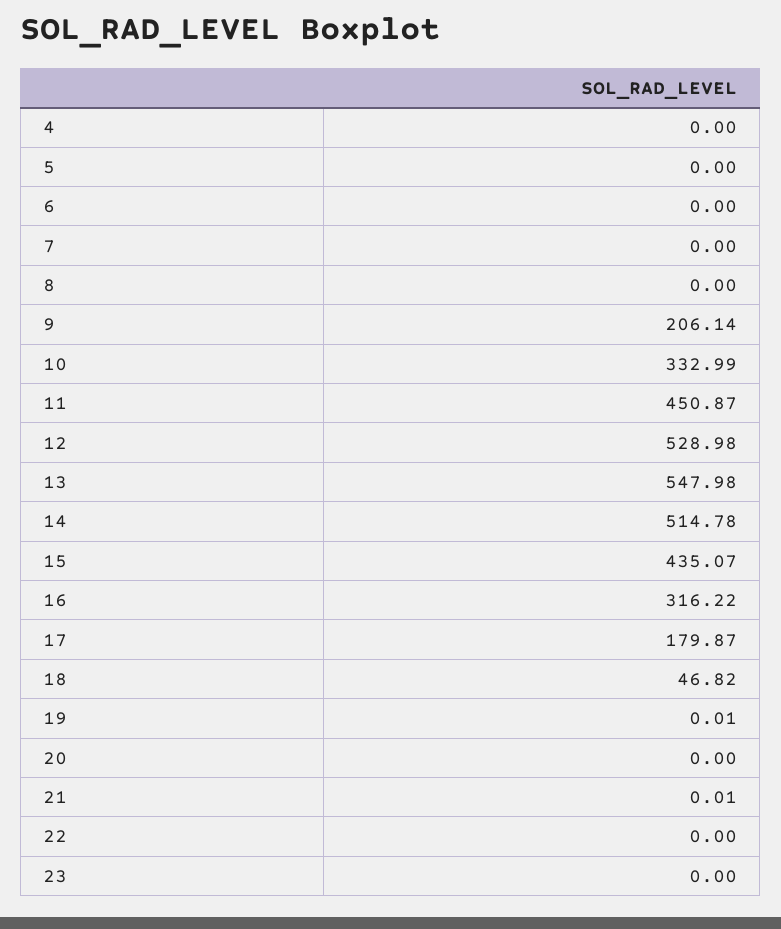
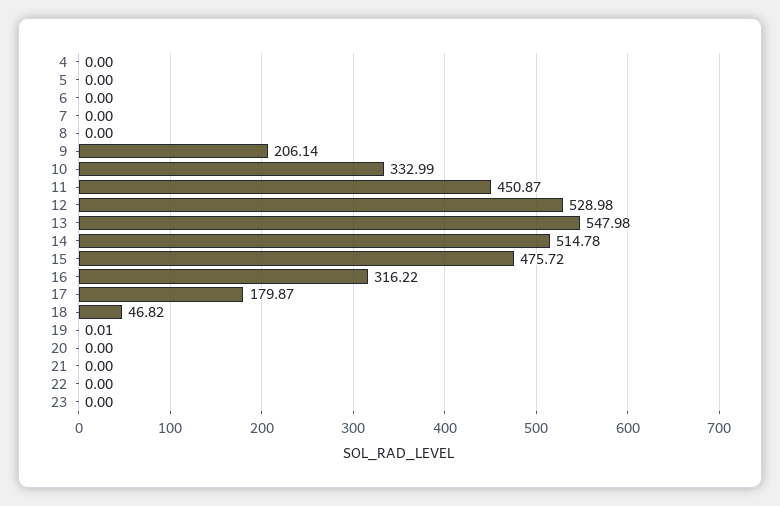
  {
    "4": 0,
    "5": 0,
    "6": 0,
    "7": 0,
    "8": 0,
    "9": 206.14,
    "10": 332.99,
    "11": 450.87,
    "12": 528.98,
    "13": 547.98,
    "14": 514.78,
-   "15": 435.07,
+   "15": 475.72,
    "16": 316.22,
    "17": 179.87,
    "18": 46.82,
    "19": 0.01,
    "20": 0,
-   "21": 0.01,
+   "21": 0,
    "22": 0,
    "23": 0
  }

